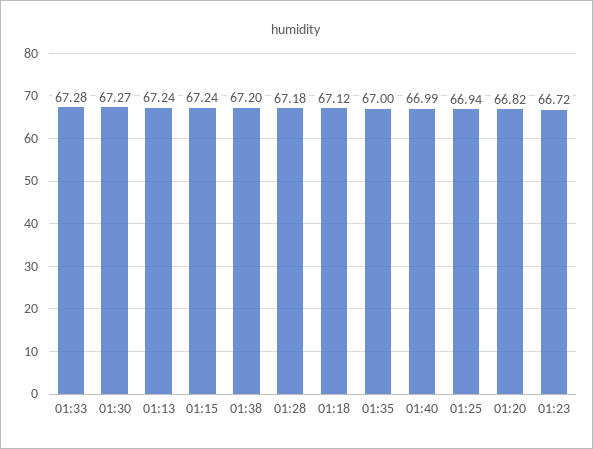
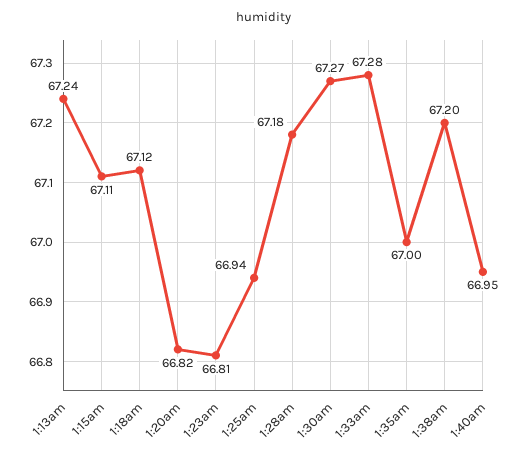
  {
    "01:33": 67.28,
    "01:30": 67.27,
    "01:13": 67.24,
-   "01:15": 67.24,
+   "01:15": 67.11,
    "01:38": 67.2,
    "01:28": 67.18,
    "01:18": 67.12,
    "01:35": 67,
-   "01:40": 66.99,
+   "01:40": 66.95,
    "01:25": 66.94,
    "01:20": 66.82,
-   "01:23": 66.72
+   "01:23": 66.81
  }

